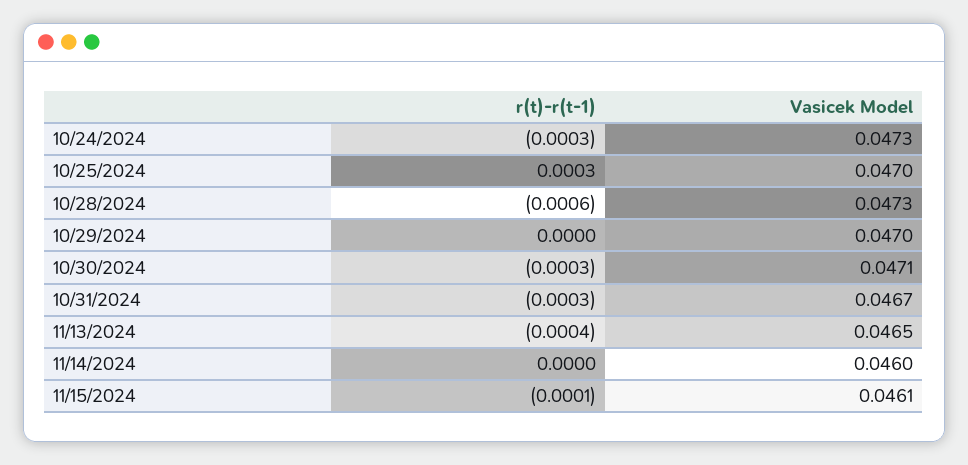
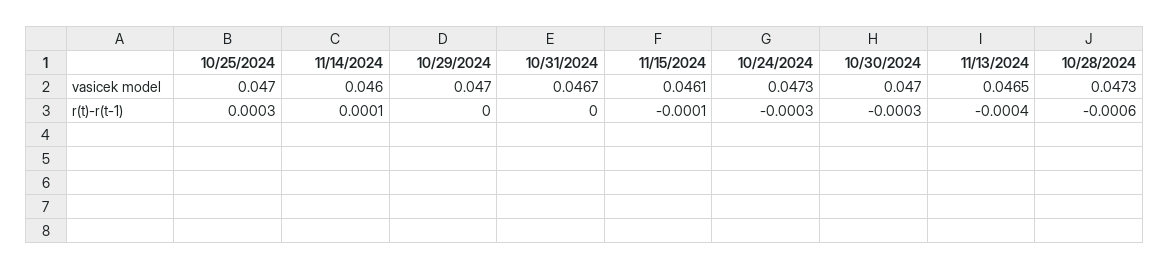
  {
    "r(t)-r(t-1)": {
      "10/24/2024": -0.0003,
      "10/25/2024": 0.0003,
      "10/28/2024": -0.0006,
      "10/29/2024": 0,
      "10/30/2024": -0.0003,
-     "10/31/2024": -0.0003,
+     "10/31/2024": 0,
      "11/13/2024": -0.0004,
-     "11/14/2024": 0,
+     "11/14/2024": 0.0001,
      "11/15/2024": -0.0001
    },
    "Vasicek Model": {
      "10/24/2024": 0.0473,
      "10/25/2024": 0.047,
      "10/28/2024": 0.0473,
      "10/29/2024": 0.047,
-     "10/30/2024": 0.0471,
+     "10/30/2024": 0.047,
      "10/31/2024": 0.0467,
      "11/13/2024": 0.0465,
      "11/14/2024": 0.046,
      "11/15/2024": 0.0461
    }
  }

